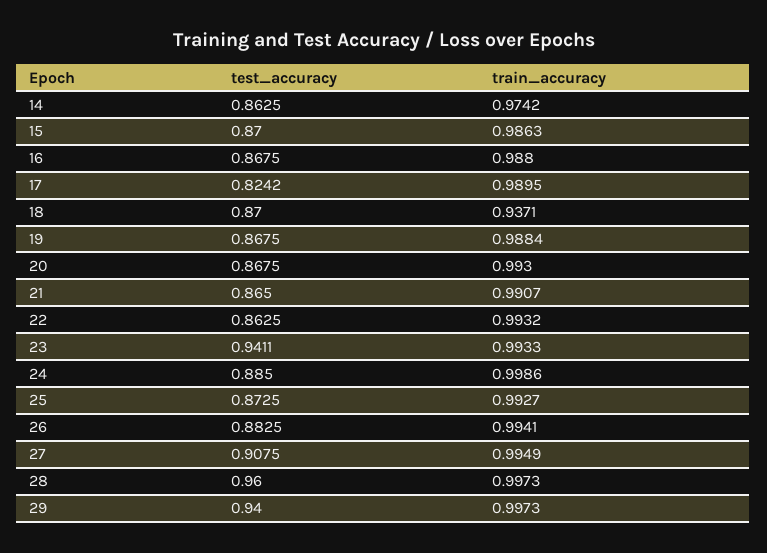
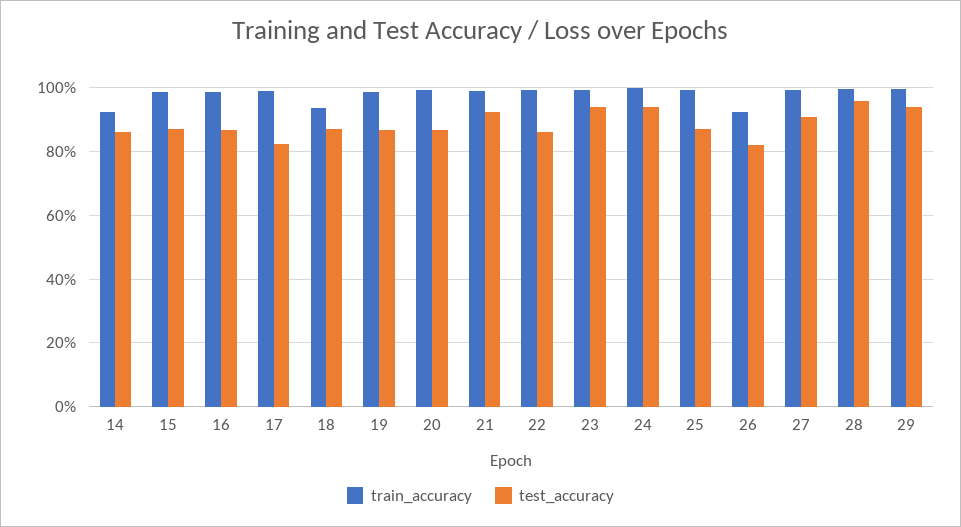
  {
    "test_accuracy": {
      "14": 0.8625,
      "15": 0.87,
      "16": 0.8675,
      "17": 0.8242,
      "18": 0.87,
      "19": 0.8675,
      "20": 0.8675,
-     "21": 0.865,
+     "21": 0.92,
      "22": 0.8625,
      "23": 0.9411,
-     "24": 0.885,
+     "24": 0.94,
      "25": 0.8725,
-     "26": 0.8825,
+     "26": 0.82,
      "27": 0.9075,
      "28": 0.96,
      "29": 0.94
    },
    "train_accuracy": {
-     "14": 0.9742,
+     "14": 0.92,
      "15": 0.9863,
      "16": 0.988,
      "17": 0.9895,
      "18": 0.9371,
      "19": 0.9884,
      "20": 0.993,
      "21": 0.9907,
      "22": 0.9932,
      "23": 0.9933,
      "24": 0.9986,
      "25": 0.9927,
-     "26": 0.9941,
+     "26": 0.92,
      "27": 0.9949,
      "28": 0.9973,
      "29": 0.9973
    }
  }

